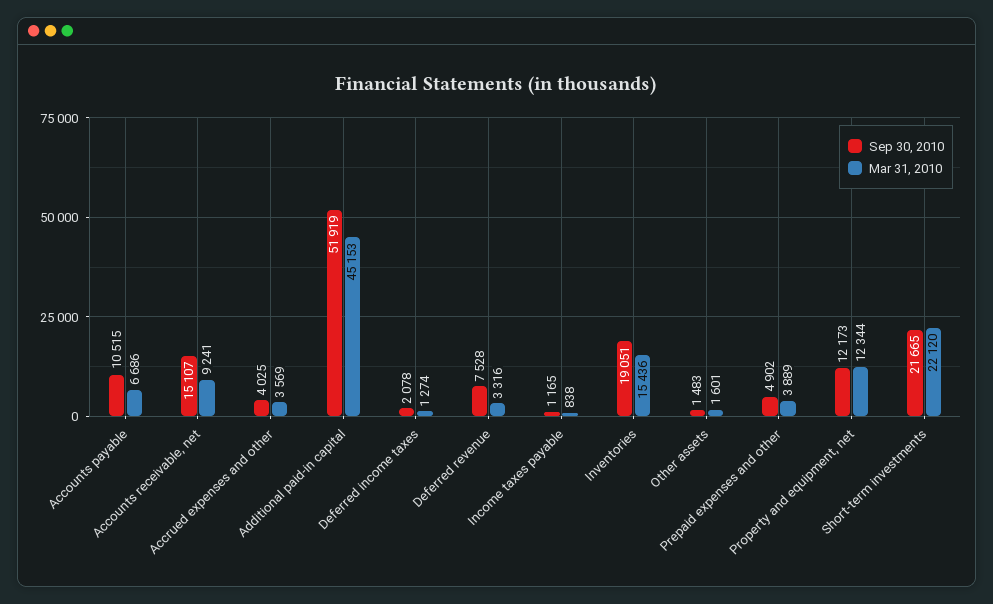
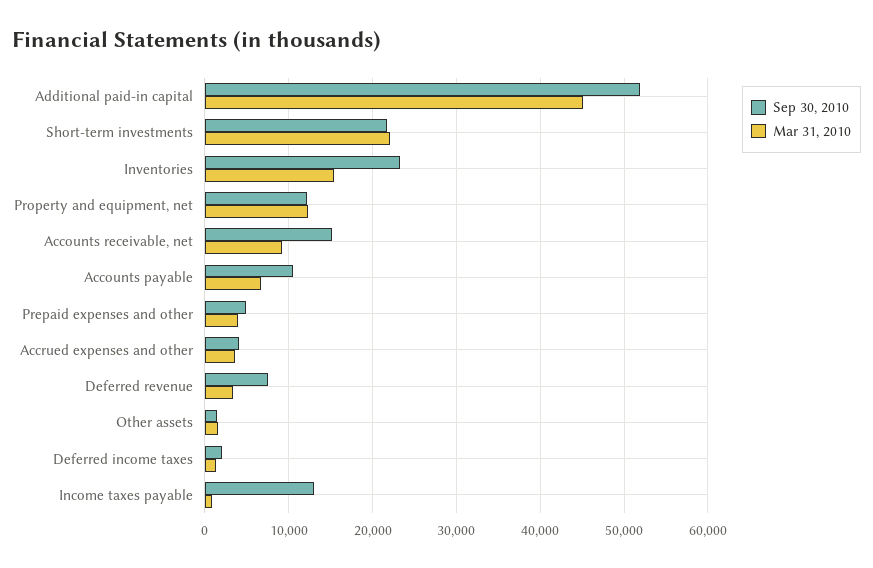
  {
    "Sep 30, 2010": {
      "Accounts payable": 10515,
      "Accounts receivable, net": 15107,
      "Accrued expenses and other": 4025,
      "Additional paid-in capital": 51919,
      "Deferred income taxes": 2078,
      "Deferred revenue": 7528,
-     "Income taxes payable": 1165,
+     "Income taxes payable": 13000,
-     "Inventories": 19051,
+     "Inventories": 23000,
      "Other assets": 1483,
      "Prepaid expenses and other": 4902,
      "Property and equipment, net": 12173,
      "Short-term investments": 21665
    },
    "Mar 31, 2010": {
      "Accounts payable": 6686,
      "Accounts receivable, net": 9241,
      "Accrued expenses and other": 3569,
      "Additional paid-in capital": 45153,
      "Deferred income taxes": 1274,
      "Deferred revenue": 3316,
      "Income taxes payable": 838,
      "Inventories": 15436,
      "Other assets": 1601,
      "Prepaid expenses and other": 3889,
      "Property and equipment, net": 12344,
      "Short-term investments": 22120
    }
  }

